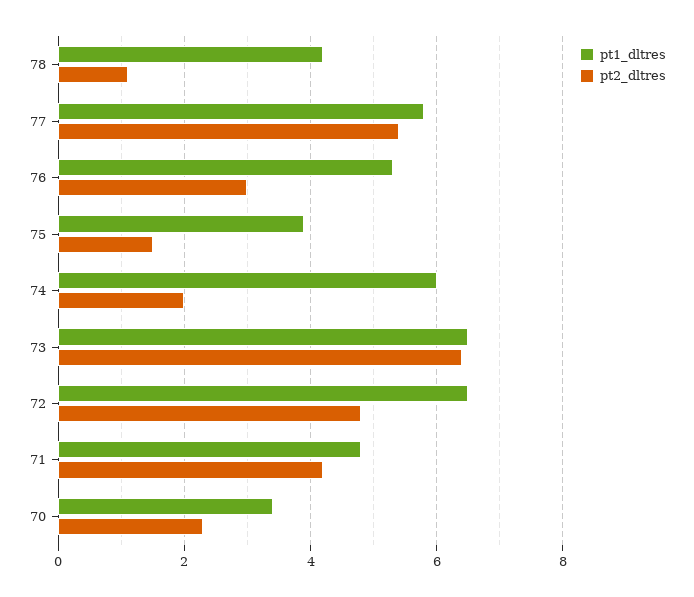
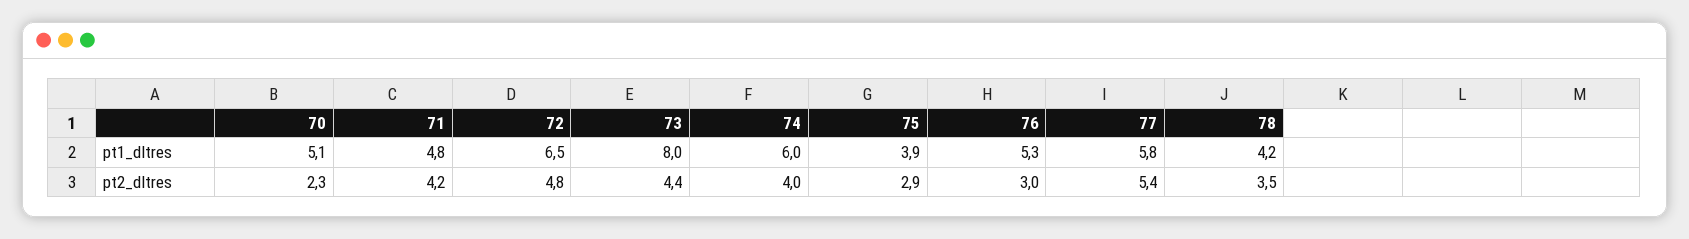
  {
    "pt1_dltres": {
      "78": 4.2,
      "77": 5.8,
      "76": 5.3,
      "75": 3.9,
      "74": 6,
-     "73": 6.5,
+     "73": 8,
      "72": 6.5,
      "71": 4.8,
-     "70": 3.5
+     "70": 5.1
    },
    "pt2_dltres": {
-     "78": 1,
+     "78": 3.5,
      "77": 5.4,
      "76": 3,
-     "75": 1.5,
+     "75": 2.9,
-     "74": 2,
+     "74": 4,
-     "73": 6.5,
+     "73": 4.4,
      "72": 4.8,
      "71": 4.2,
      "70": 2.3
    }
  }

